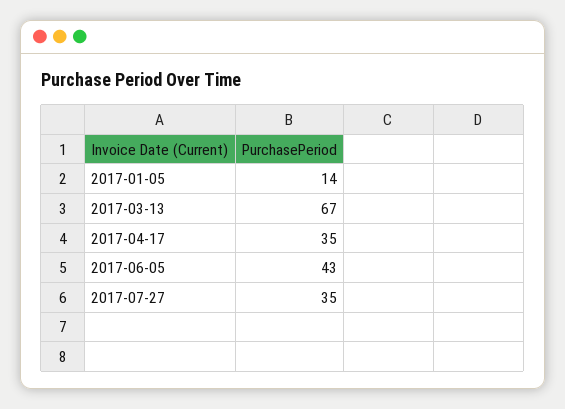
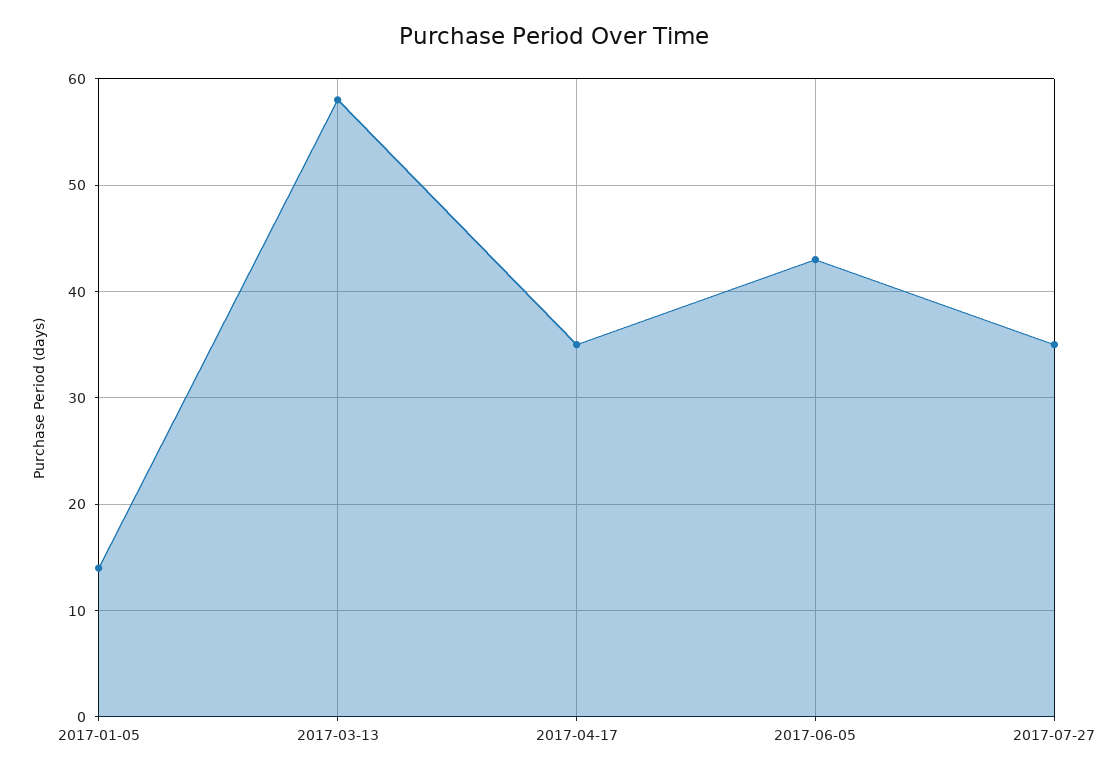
  {
    "2017-01-05": 14,
-   "2017-03-13": 67,
+   "2017-03-13": 58,
    "2017-04-17": 35,
    "2017-06-05": 43,
    "2017-07-27": 35
  }

